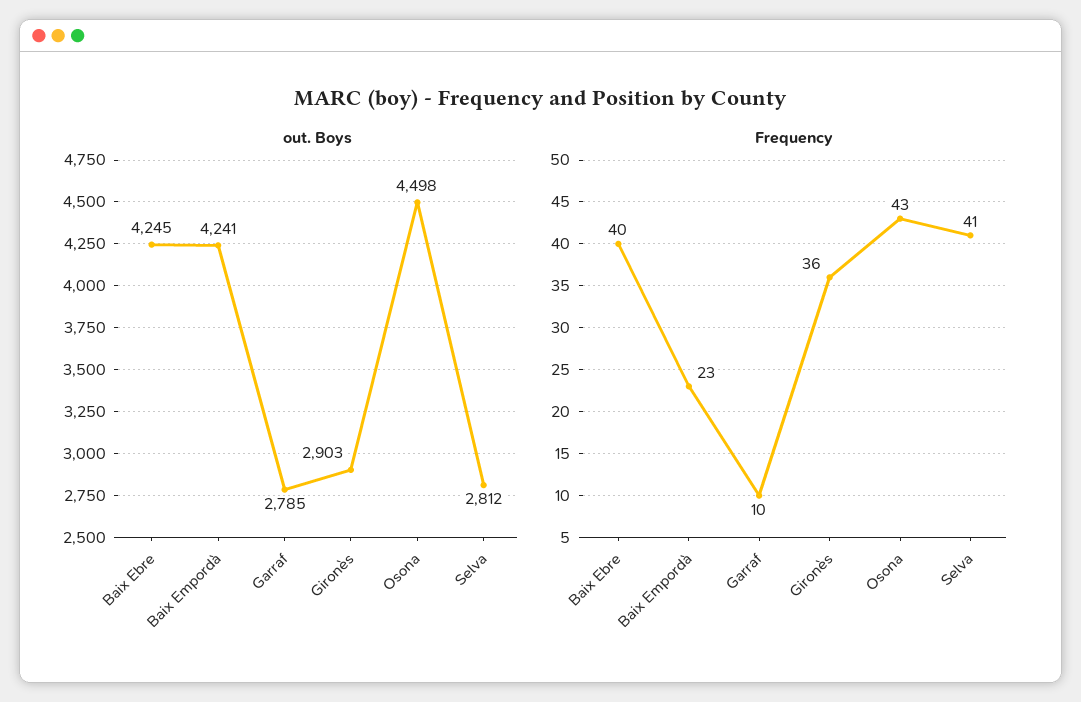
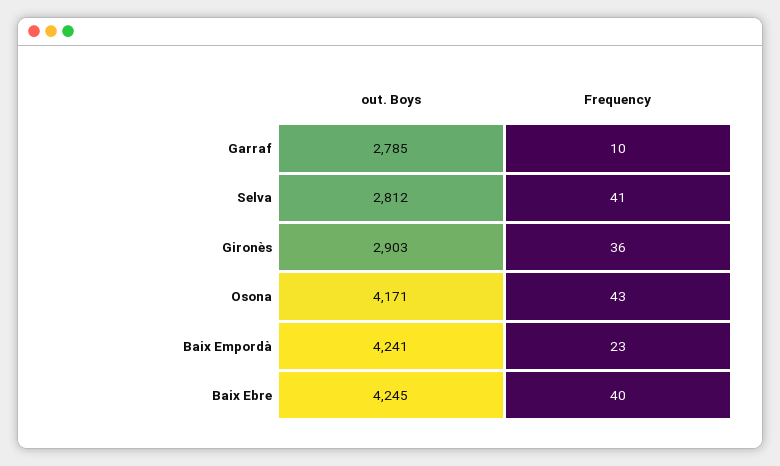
  {
    "out. Boys": {
      "Baix Ebre": 4245,
      "Baix Empordà": 4241,
      "Garraf": 2785,
      "Gironès": 2903,
-     "Osona": 4498,
+     "Osona": 4171,
      "Selva": 2812
    },
    "Frequency": {
      "Baix Ebre": 40,
      "Baix Empordà": 23,
      "Garraf": 10,
      "Gironès": 36,
      "Osona": 43,
      "Selva": 41
    }
  }

